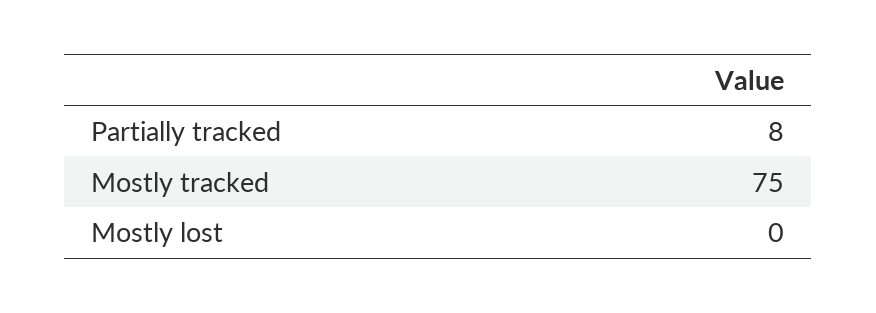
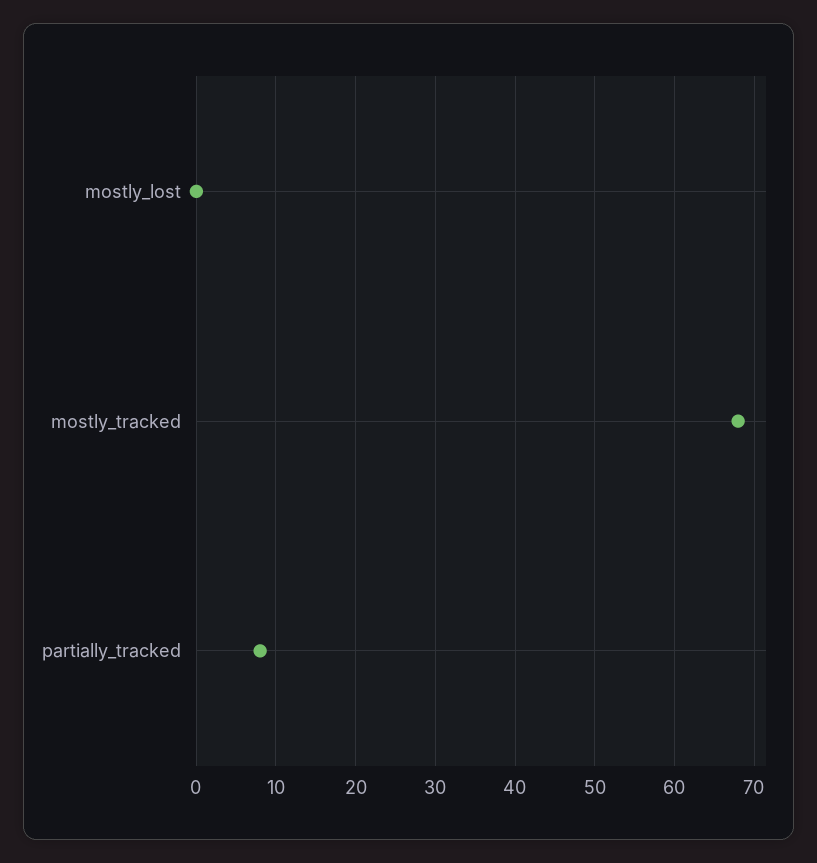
  {
    "Partially tracked": 8,
-   "Mostly tracked": 75,
+   "Mostly tracked": 68,
    "Mostly lost": 0
  }

